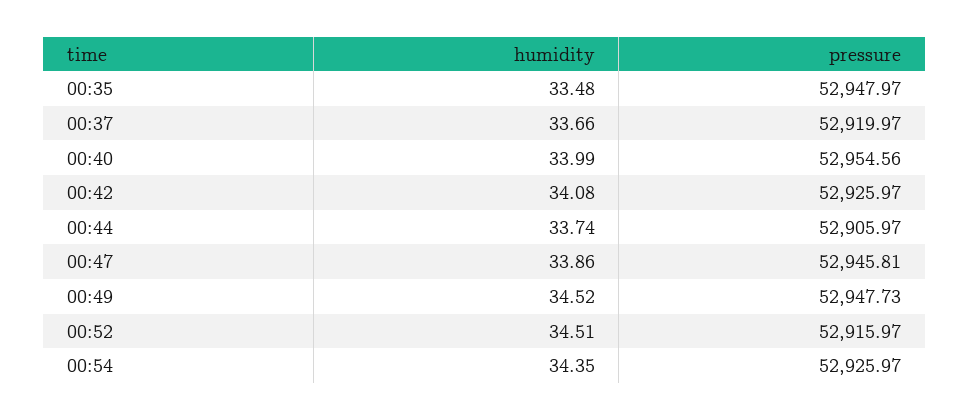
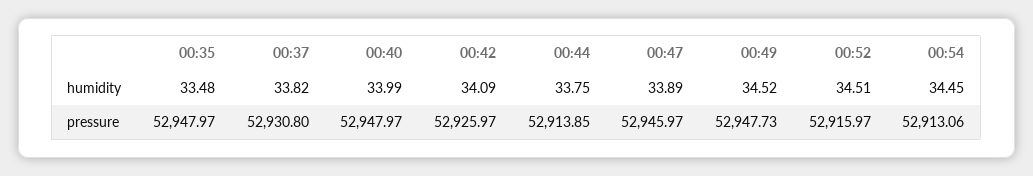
  {
    "humidity": {
      "00:35": 33.48,
-     "00:37": 33.66,
+     "00:37": 33.82,
      "00:40": 33.99,
-     "00:42": 34.08,
+     "00:42": 34.09,
-     "00:44": 33.74,
+     "00:44": 33.75,
-     "00:47": 33.86,
+     "00:47": 33.89,
      "00:49": 34.52,
      "00:52": 34.51,
-     "00:54": 34.35
+     "00:54": 34.45
    },
    "pressure": {
      "00:35": 52947.97,
-     "00:37": 52919.97,
+     "00:37": 52930.8,
-     "00:40": 52954.56,
+     "00:40": 52947.97,
      "00:42": 52925.97,
-     "00:44": 52905.97,
+     "00:44": 52913.85,
-     "00:47": 52945.81,
+     "00:47": 52945.97,
      "00:49": 52947.73,
      "00:52": 52915.97,
-     "00:54": 52925.97
+     "00:54": 52913.06
    }
  }

